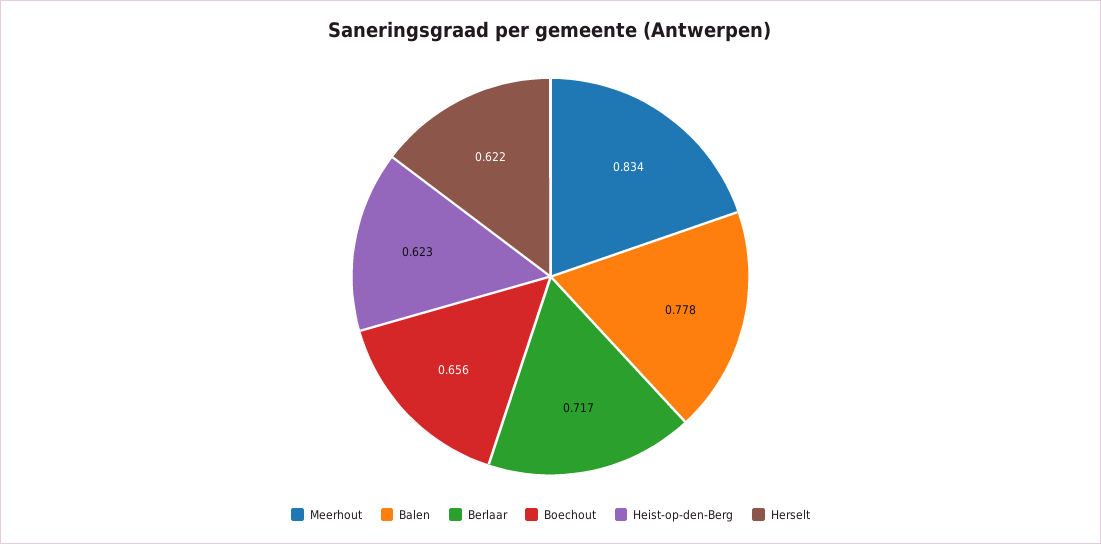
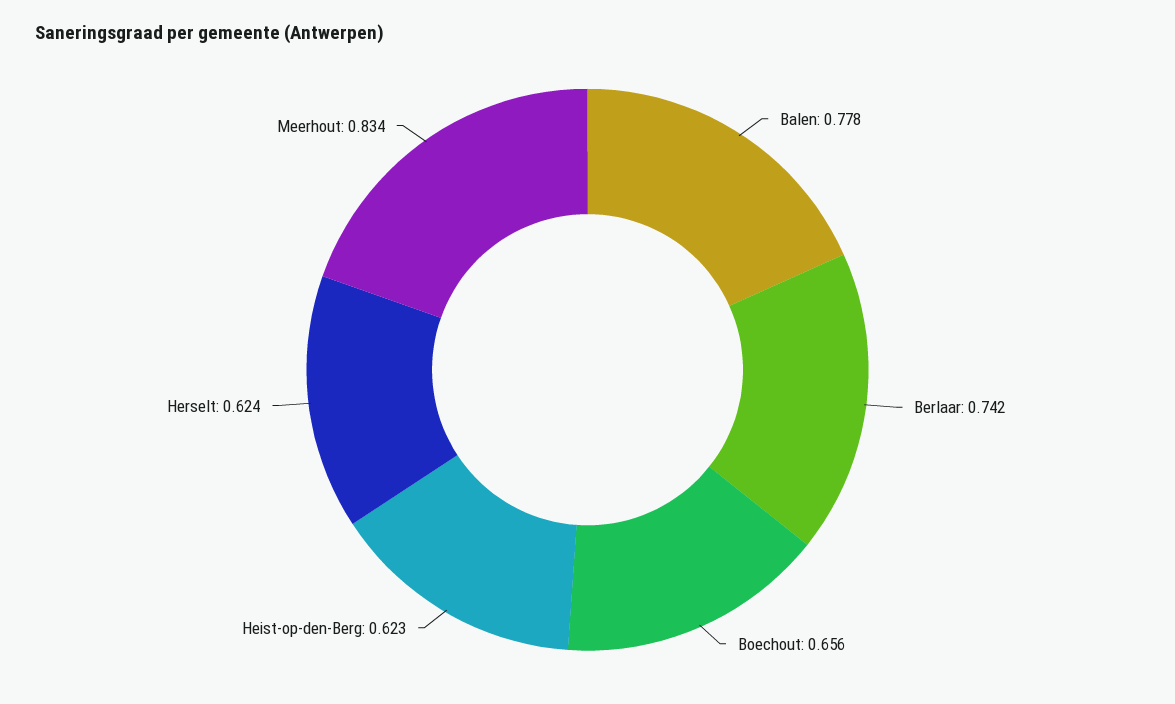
  {
    "Meerhout": 0.834,
    "Balen": 0.778,
-   "Berlaar": 0.717,
+   "Berlaar": 0.742,
    "Boechout": 0.656,
    "Heist-op-den-Berg": 0.623,
-   "Herselt": 0.622
+   "Herselt": 0.624
  }

